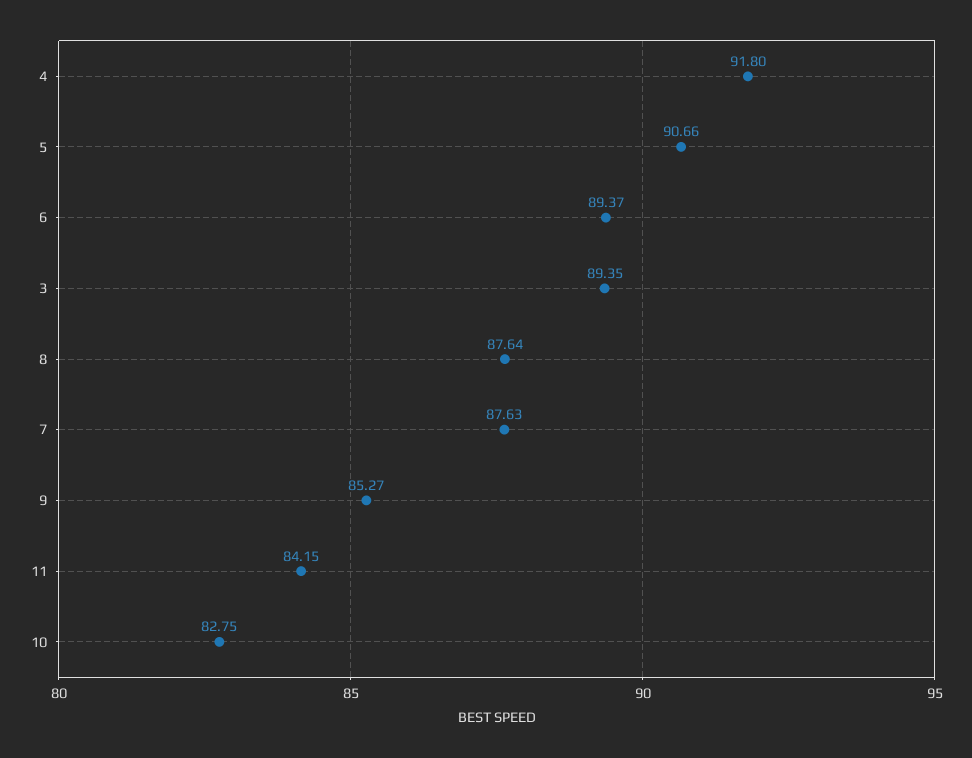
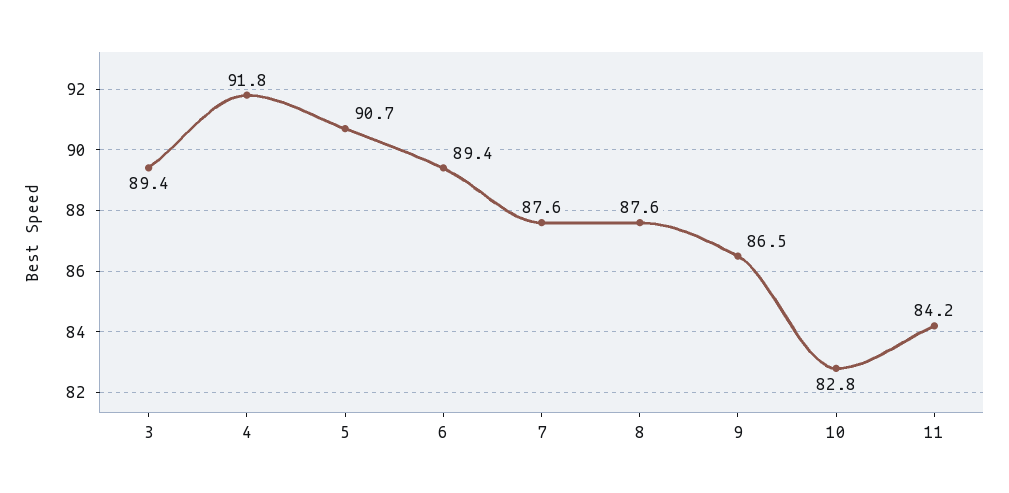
  {
    "4": 91.8,
    "5": 90.66,
    "6": 89.37,
    "3": 89.35,
    "8": 87.64,
    "7": 87.63,
-   "9": 85.27,
+   "9": 86.5,
    "11": 84.15,
    "10": 82.75
  }

